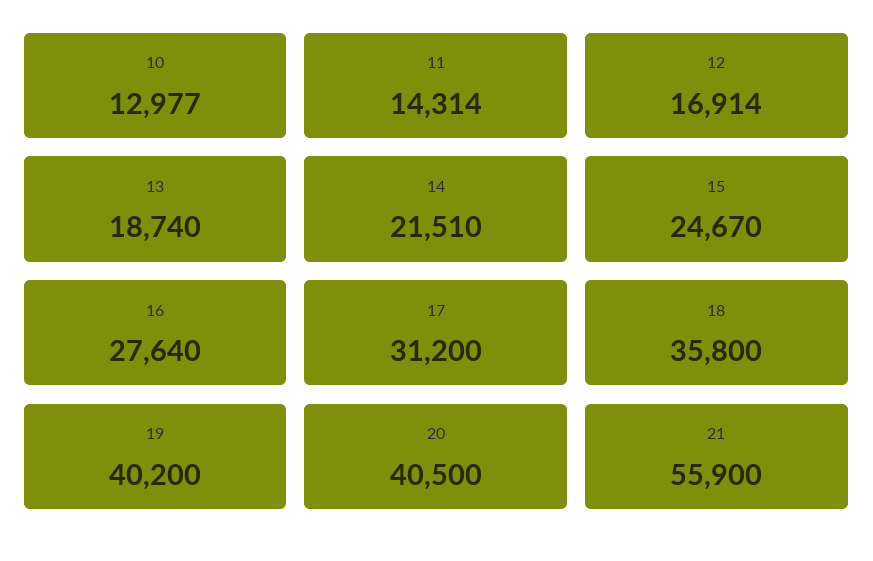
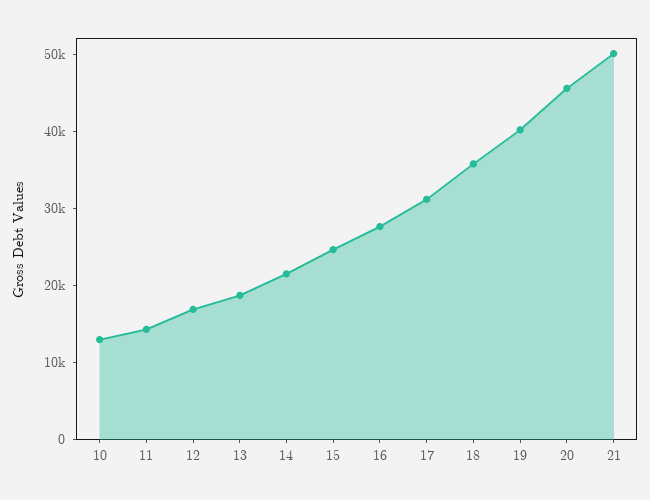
  {
    "10": 12977,
    "11": 14314,
    "12": 16914,
    "13": 18740,
    "14": 21510,
    "15": 24670,
    "16": 27640,
    "17": 31200,
    "18": 35800,
    "19": 40200,
-   "20": 40500,
+   "20": 46000,
-   "21": 55900
+   "21": 50000
  }

